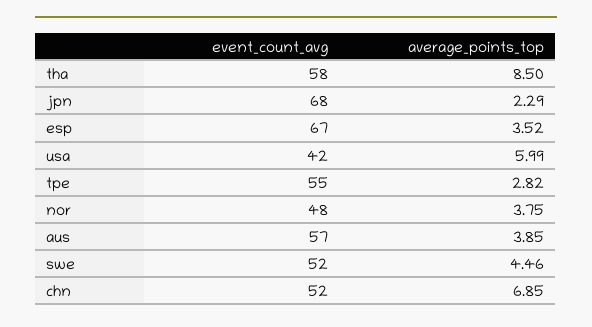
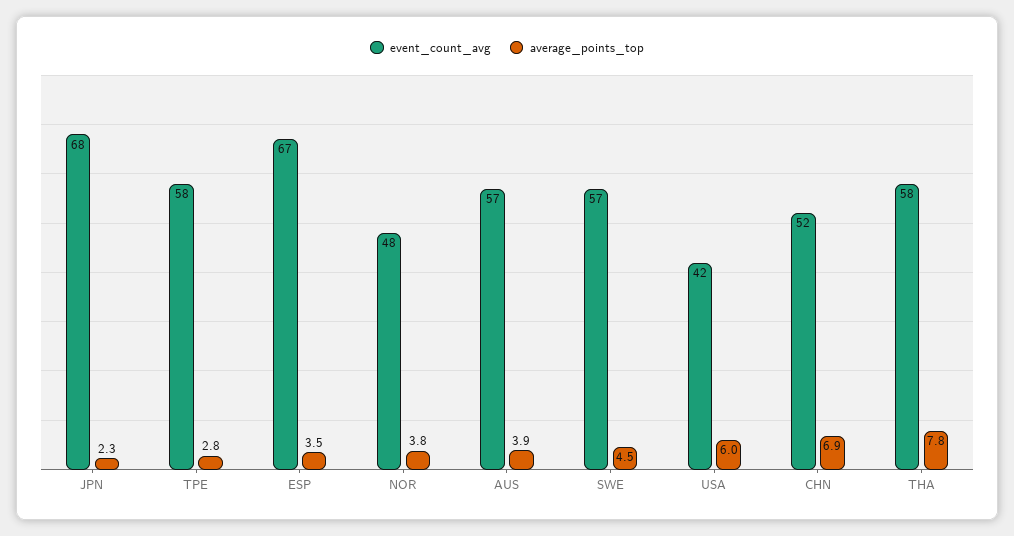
  {
    "event_count_avg": {
      "tha": 58,
      "jpn": 68,
      "esp": 67,
      "usa": 42,
-     "tpe": 55,
+     "tpe": 58,
      "nor": 48,
      "aus": 57,
-     "swe": 52,
+     "swe": 57,
      "chn": 52
    },
    "average_points_top": {
-     "tha": 8.5,
+     "tha": 7.8,
      "jpn": 2.29,
      "esp": 3.52,
      "usa": 5.99,
      "tpe": 2.82,
      "nor": 3.75,
      "aus": 3.85,
      "swe": 4.46,
      "chn": 6.85
    }
  }

